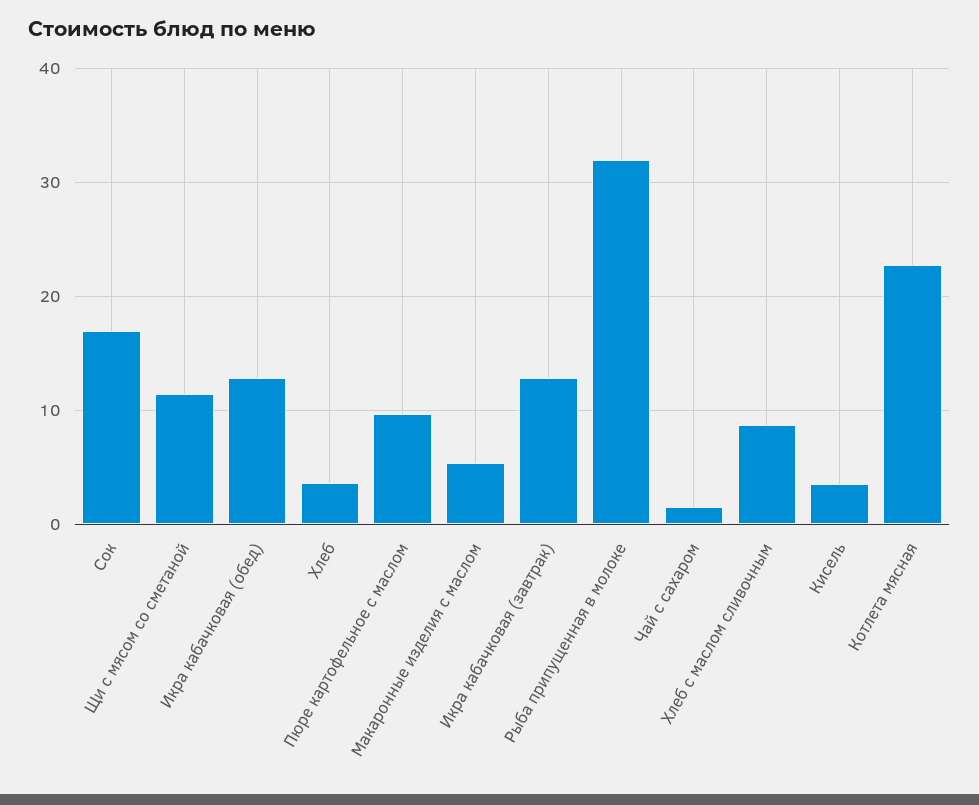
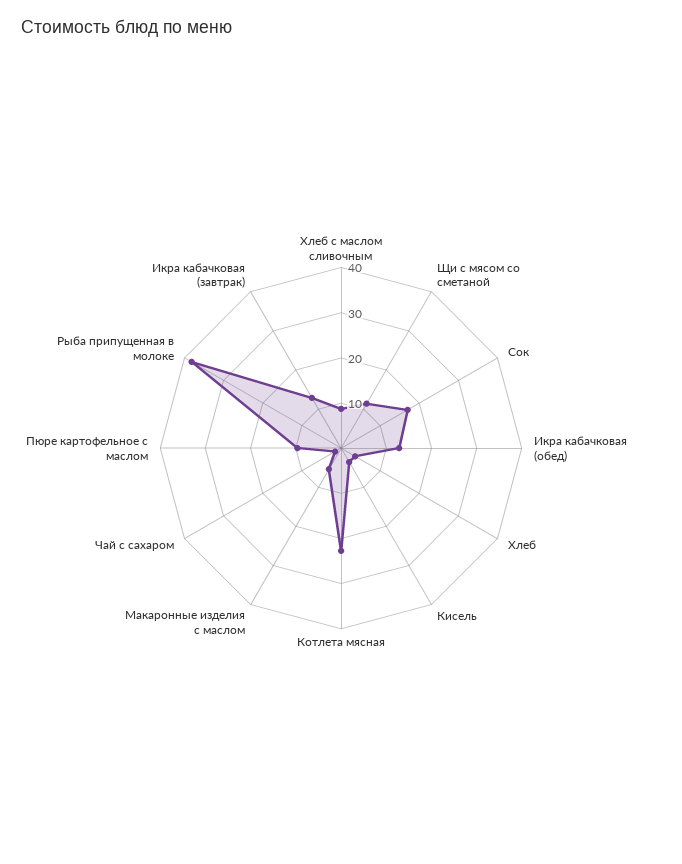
  {
    "Сок": 17,
    "Щи с мясом со сметаной": 11,
    "Икра кабачковая (обед)": 13,
    "Хлеб": 4,
    "Пюре картофельное с маслом": 10,
    "Макаронные изделия с маслом": 5,
    "Икра кабачковая (завтрак)": 13,
-   "Рыба припущенная в молоке": 32,
+   "Рыба припущенная в молоке": 38,
    "Чай с сахаром": 2,
    "Хлеб с маслом сливочным": 9,
    "Кисель": 4,
    "Котлета мясная": 23
  }

